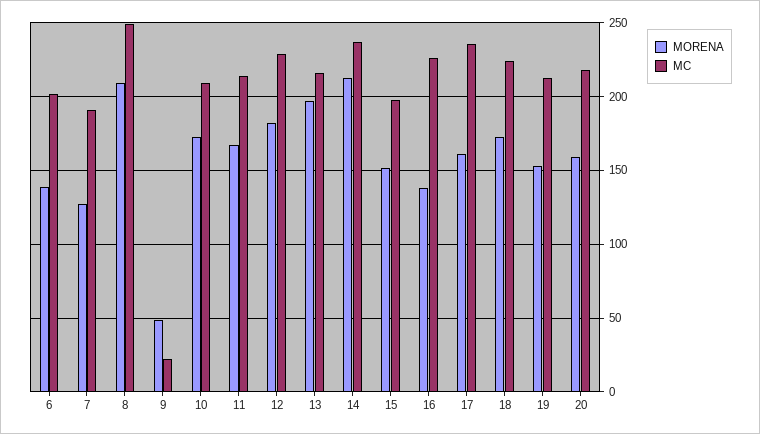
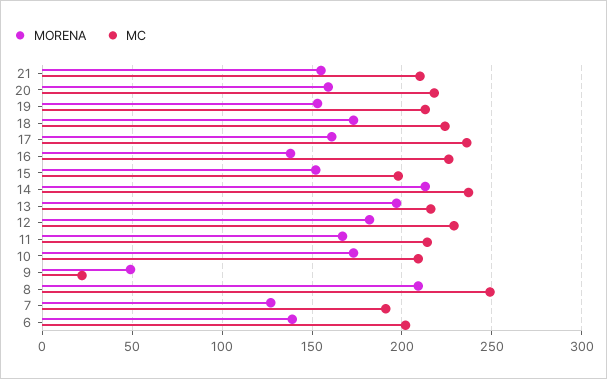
  {
    "MORENA": {
      "6": 140,
      "7": 125,
      "8": 210,
      "9": 50,
      "10": 175,
      "11": 165,
      "12": 180,
      "13": 195,
      "14": 215,
      "15": 150,
      "16": 140,
      "17": 160,
      "18": 175,
      "19": 155,
-     "20": 160
+     "20": 160,
+     "21": 155
    },
    "MC": {
      "6": 200,
      "7": 190,
      "8": 250,
      "9": 20,
      "10": 210,
      "11": 215,
      "12": 230,
      "13": 215,
      "14": 235,
      "15": 200,
      "16": 225,
      "17": 235,
      "18": 225,
      "19": 215,
-     "20": 220
+     "20": 220,
+     "21": 210
    }
  }

